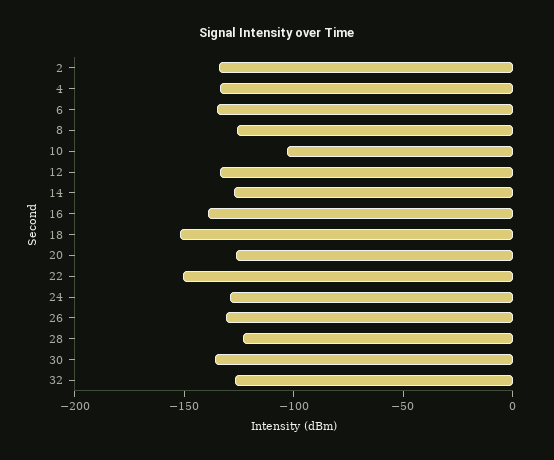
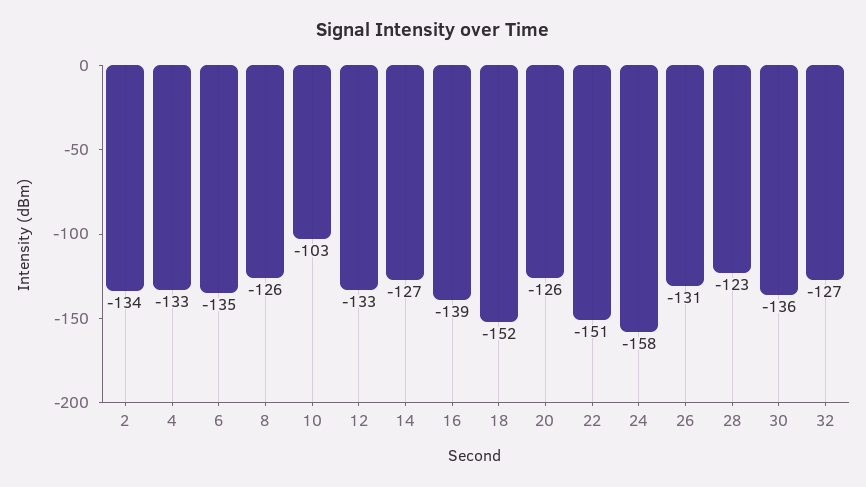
  {
    "2": -134,
    "4": -133,
    "6": -135,
    "8": -126,
    "10": -103,
    "12": -133,
    "14": -127,
    "16": -139,
    "18": -152,
    "20": -126,
    "22": -151,
-   "24": -130,
+   "24": -158,
    "26": -131,
    "28": -123,
    "30": -136,
    "32": -127
  }

